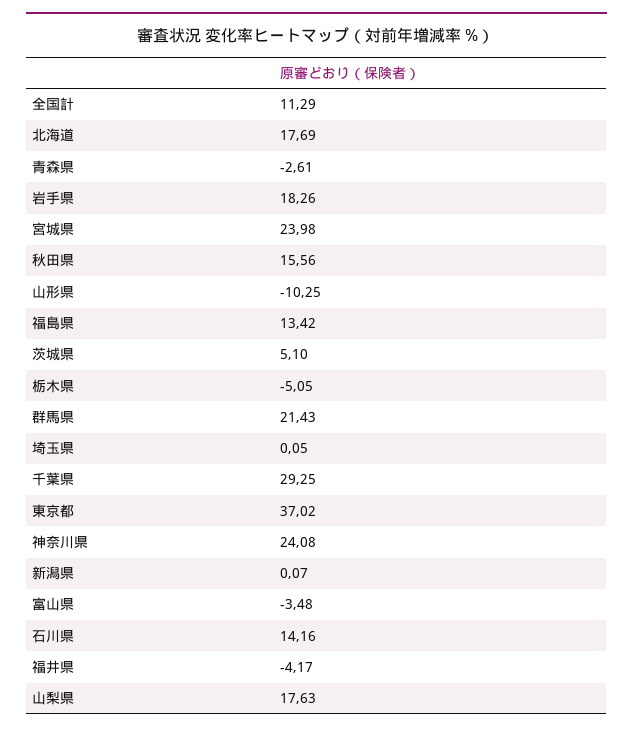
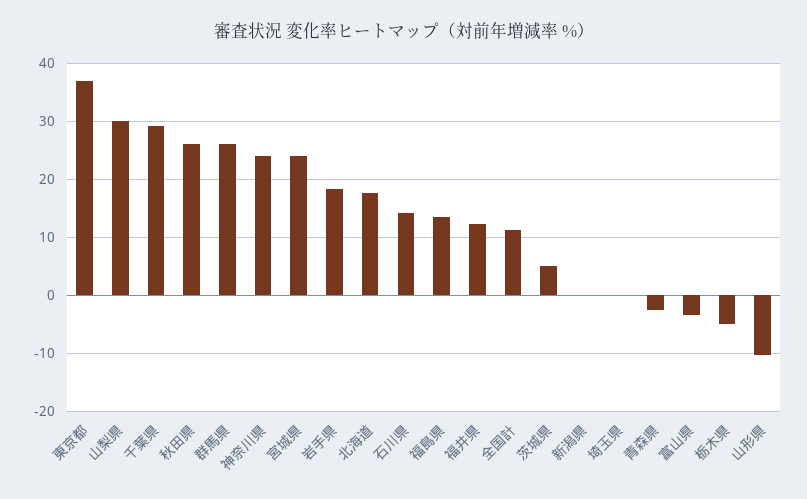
  {
    "全国計": 11.29,
    "北海道": 17.69,
    "青森県": -2.61,
    "岩手県": 18.26,
    "宮城県": 23.98,
-   "秋田県": 15.56,
+   "秋田県": 26,
    "山形県": -10.25,
    "福島県": 13.42,
    "茨城県": 5.1,
    "栃木県": -5.05,
-   "群馬県": 21.43,
+   "群馬県": 26,
    "埼玉県": 0.05,
    "千葉県": 29.25,
    "東京都": 37.02,
    "神奈川県": 24.08,
    "新潟県": 0.07,
    "富山県": -3.48,
    "石川県": 14.16,
-   "福井県": -4.17,
+   "福井県": 12,
-   "山梨県": 17.63
+   "山梨県": 30
  }

